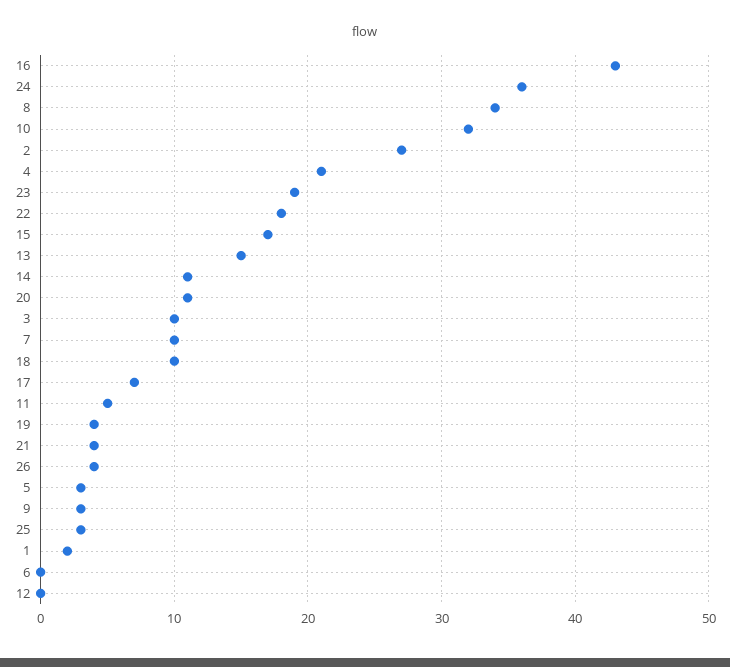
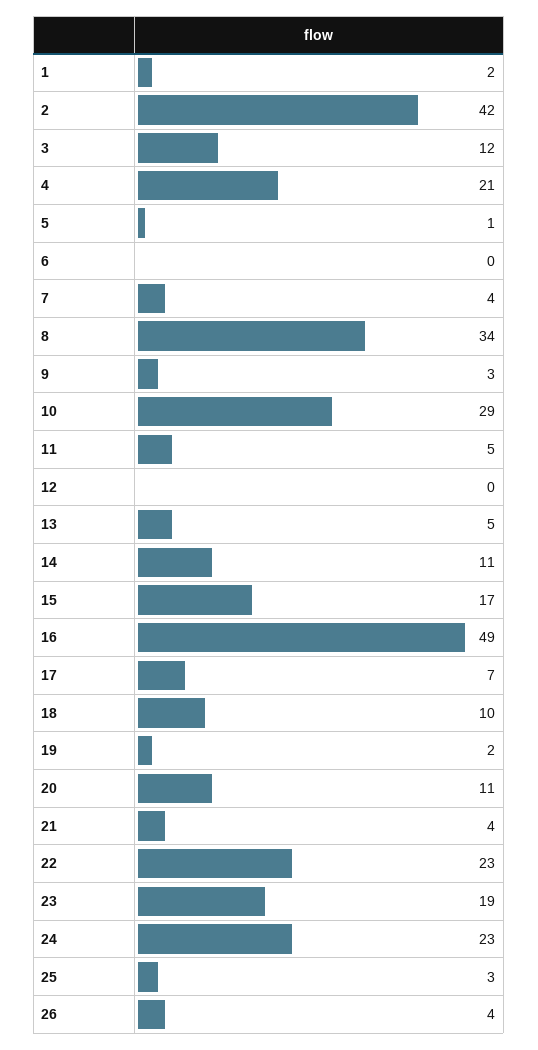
  {
-   "16": 43,
+   "16": 49,
-   "24": 36,
+   "24": 23,
    "8": 34,
-   "10": 32,
+   "10": 29,
-   "2": 27,
+   "2": 42,
    "4": 21,
    "23": 19,
-   "22": 18,
+   "22": 23,
    "15": 17,
-   "13": 15,
+   "13": 5,
    "14": 11,
    "20": 11,
-   "3": 10,
+   "3": 12,
-   "7": 10,
+   "7": 4,
    "18": 10,
    "17": 7,
    "11": 5,
-   "19": 4,
+   "19": 2,
    "21": 4,
    "26": 4,
-   "5": 3,
+   "5": 1,
    "9": 3,
    "25": 3,
    "1": 2,
    "6": 0,
    "12": 0
  }

